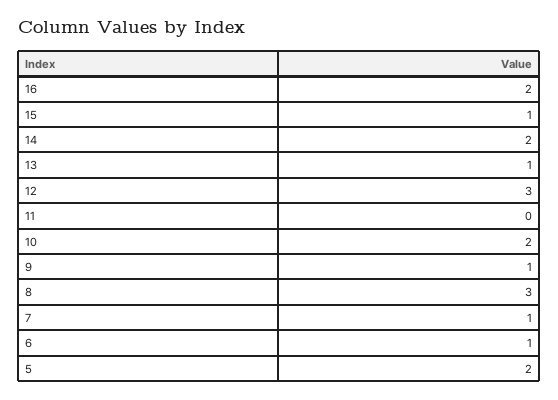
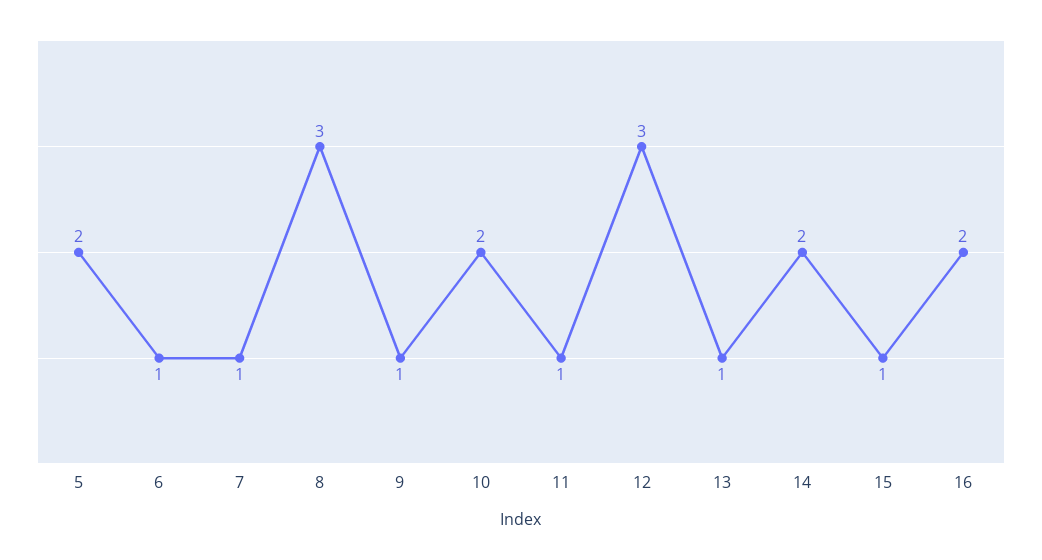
  {
    "16": 2,
    "15": 1,
    "14": 2,
    "13": 1,
    "12": 3,
-   "11": 0,
+   "11": 1,
    "10": 2,
    "9": 1,
    "8": 3,
    "7": 1,
    "6": 1,
    "5": 2
  }

